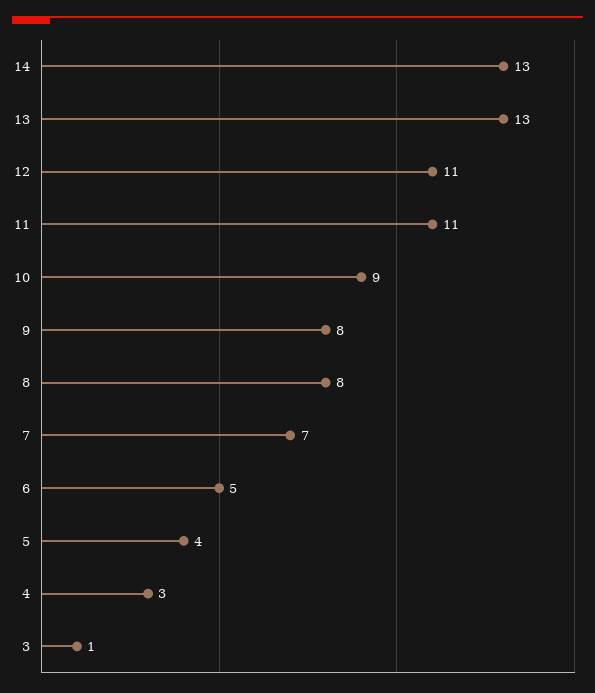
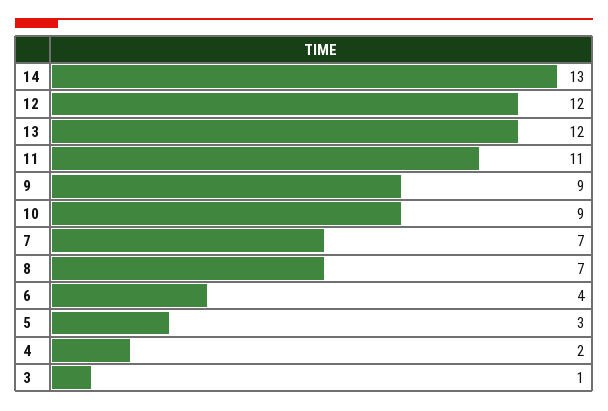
  {
    "14": 13,
-   "13": 13,
+   "13": 12,
-   "12": 11,
+   "12": 12,
    "11": 11,
    "10": 9,
-   "9": 8,
+   "9": 9,
-   "8": 8,
+   "8": 7,
    "7": 7,
-   "6": 5,
+   "6": 4,
-   "5": 4,
+   "5": 3,
-   "4": 3,
+   "4": 2,
    "3": 1
  }

